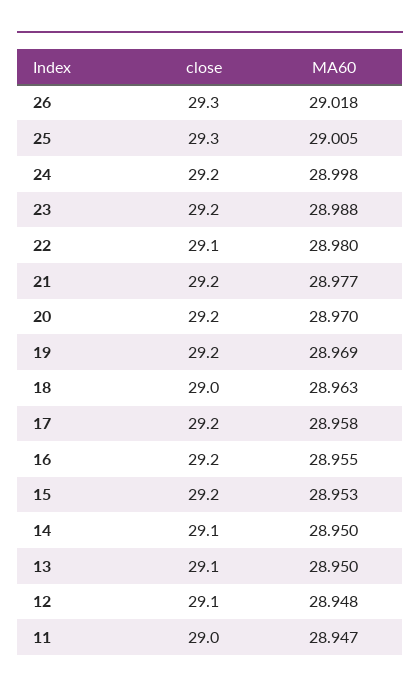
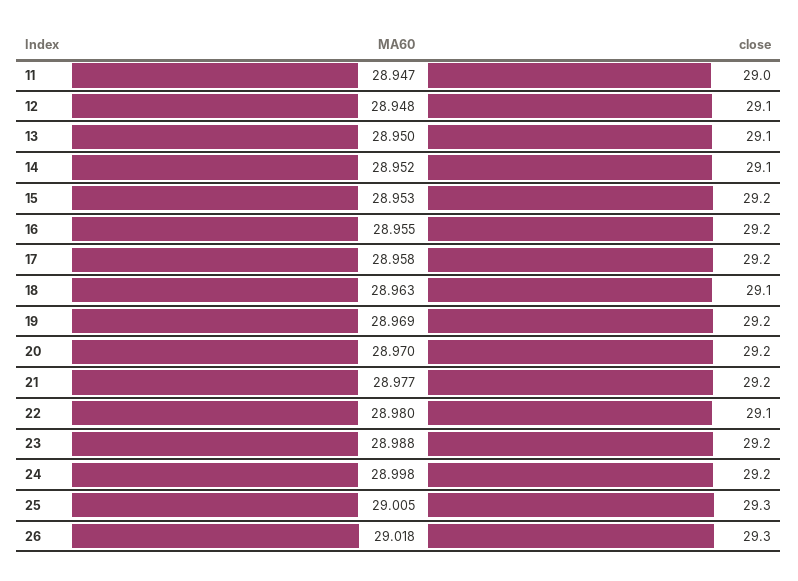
  {
    "close": {
      "26": 29.3,
      "25": 29.3,
      "24": 29.2,
      "23": 29.2,
      "22": 29.1,
      "21": 29.2,
      "20": 29.2,
      "19": 29.2,
-     "18": 29,
+     "18": 29.1,
      "17": 29.2,
      "16": 29.2,
      "15": 29.2,
      "14": 29.1,
      "13": 29.1,
      "12": 29.1,
      "11": 29
    },
    "MA60": {
      "26": 29.018,
      "25": 29.005,
      "24": 28.998,
      "23": 28.988,
      "22": 28.98,
      "21": 28.977,
      "20": 28.97,
      "19": 28.969,
      "18": 28.963,
      "17": 28.958,
      "16": 28.955,
      "15": 28.953,
-     "14": 28.95,
+     "14": 28.952,
      "13": 28.95,
      "12": 28.948,
      "11": 28.947
    }
  }

